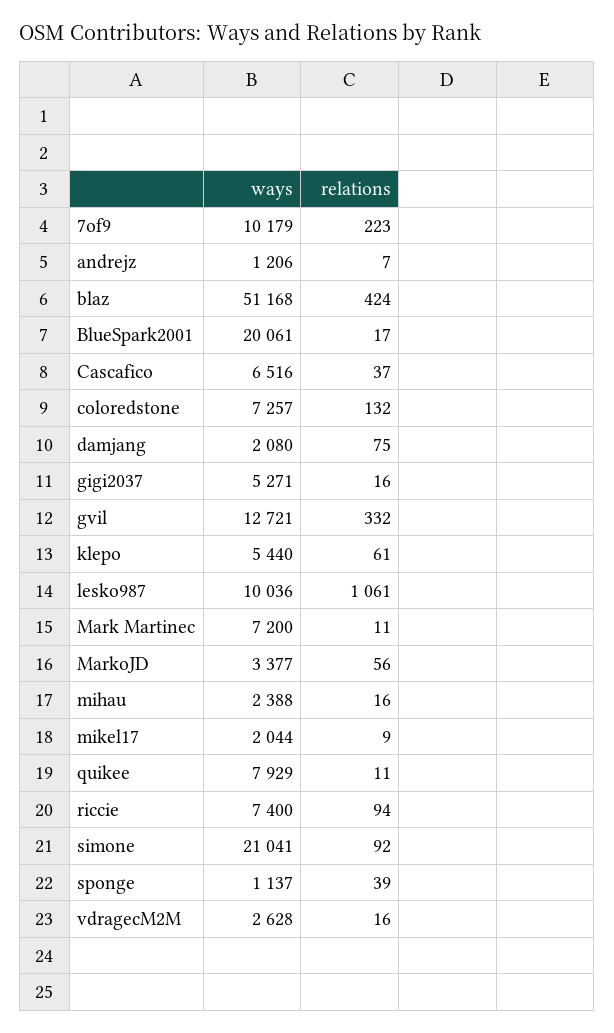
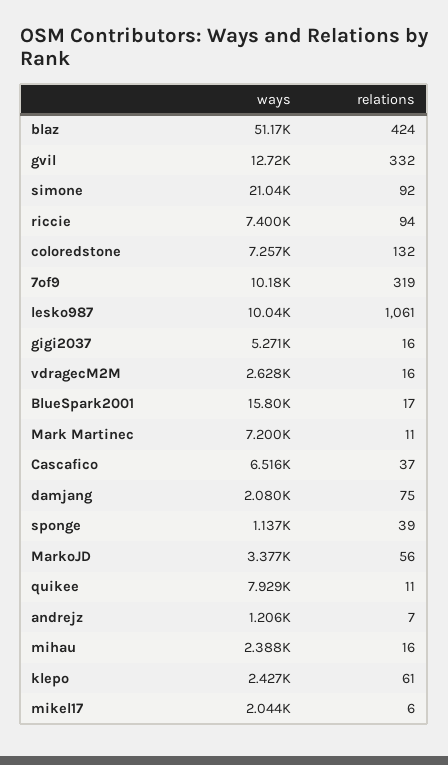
  {
    "ways": {
      "7of9": 10179,
      "andrejz": 1206,
      "blaz": 51168,
-     "BlueSpark2001": 20061,
+     "BlueSpark2001": 15800,
      "Cascafico": 6516,
      "coloredstone": 7257,
      "damjang": 2080,
      "gigi2037": 5271,
      "gvil": 12721,
-     "klepo": 5440,
+     "klepo": 2427,
      "lesko987": 10036,
      "Mark Martinec": 7200,
      "MarkoJD": 3377,
      "mihau": 2388,
      "mikel17": 2044,
      "quikee": 7929,
      "riccie": 7400,
      "simone": 21041,
      "sponge": 1137,
      "vdragecM2M": 2628
    },
    "relations": {
-     "7of9": 223,
+     "7of9": 319,
      "andrejz": 7,
      "blaz": 424,
      "BlueSpark2001": 17,
      "Cascafico": 37,
      "coloredstone": 132,
      "damjang": 75,
      "gigi2037": 16,
      "gvil": 332,
      "klepo": 61,
      "lesko987": 1061,
      "Mark Martinec": 11,
      "MarkoJD": 56,
      "mihau": 16,
-     "mikel17": 9,
+     "mikel17": 6,
      "quikee": 11,
      "riccie": 94,
      "simone": 92,
      "sponge": 39,
      "vdragecM2M": 16
    }
  }

